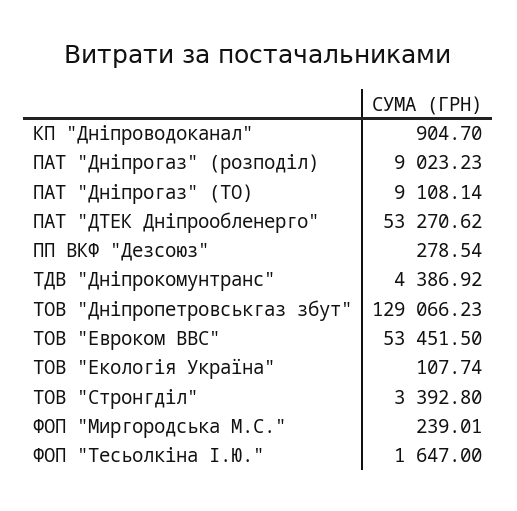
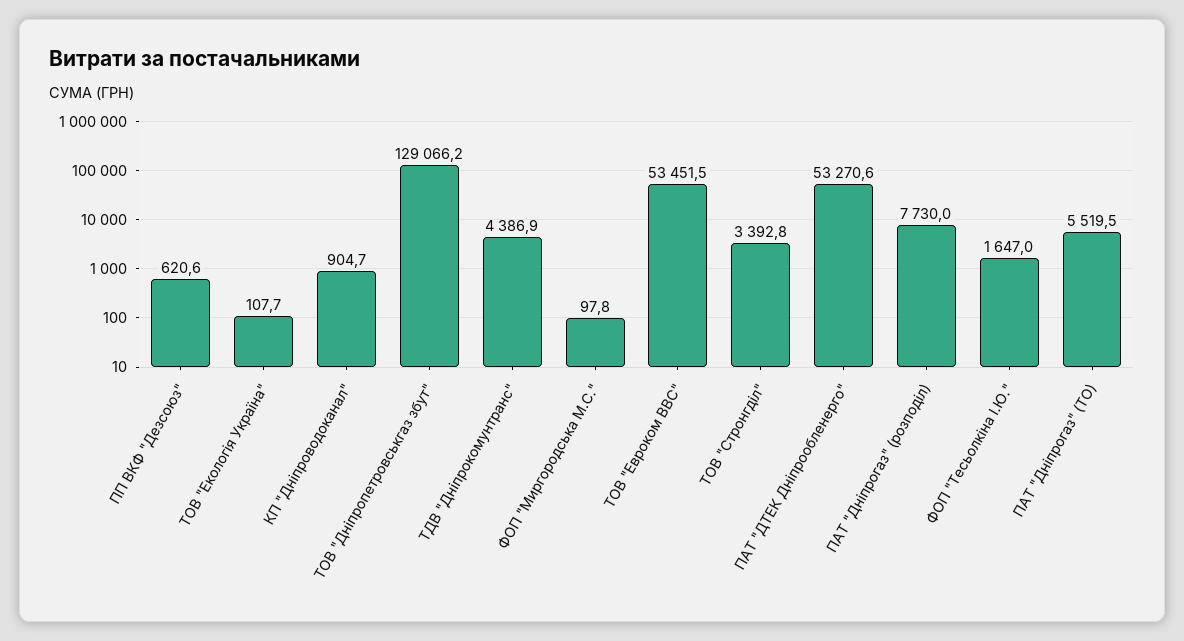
  {
    "КП \"Дніпроводоканал\"": 904.7,
-   "ПАТ \"Дніпрогаз\" (розподіл)": 9023.23,
+   "ПАТ \"Дніпрогаз\" (розподіл)": 7730,
-   "ПАТ \"Дніпрогаз\" (ТО)": 9108.14,
+   "ПАТ \"Дніпрогаз\" (ТО)": 5519.5,
    "ПАТ \"ДТЕК Дніпрообленерго\"": 53270.62,
-   "ПП ВКФ \"Дезсоюз\"": 278.54,
+   "ПП ВКФ \"Дезсоюз\"": 620.6,
    "ТДВ \"Дніпрокомунтранс\"": 4386.92,
    "ТОВ \"Дніпропетровськгаз збут\"": 129066.23,
    "ТОВ \"Евроком ВВС\"": 53451.5,
    "ТОВ \"Екологія Україна\"": 107.74,
    "ТОВ \"Стронгділ\"": 3392.8,
-   "ФОП \"Миргородська М.С.\"": 239.01,
+   "ФОП \"Миргородська М.С.\"": 97.8,
    "ФОП \"Тесьолкіна І.Ю.\"": 1647
  }

